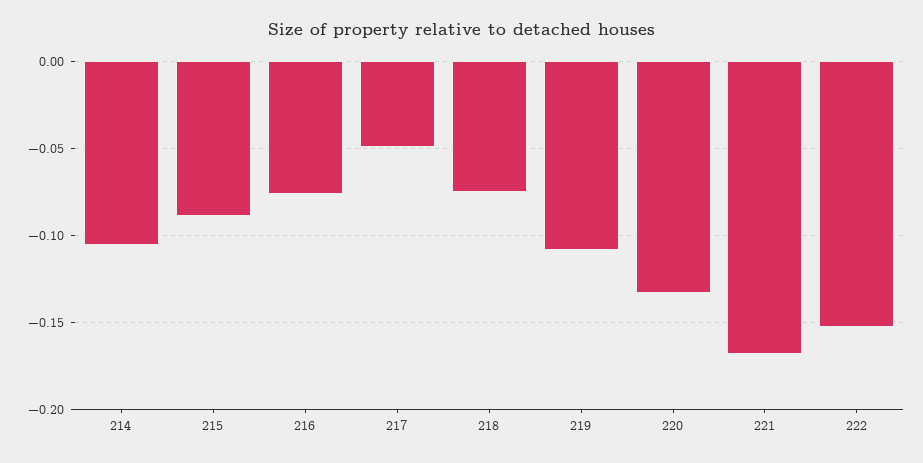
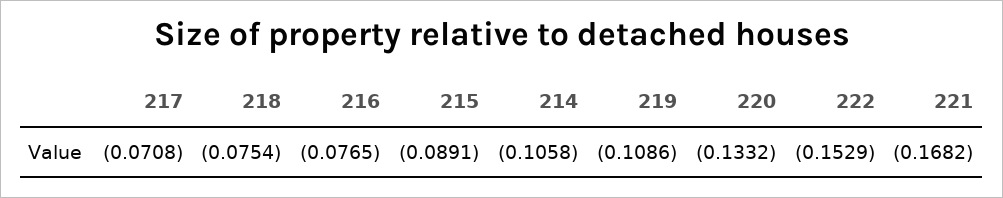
  {
    "214": -0.1058,
    "215": -0.0891,
    "216": -0.0765,
-   "217": -0.05,
+   "217": -0.0708,
    "218": -0.0754,
    "219": -0.1086,
    "220": -0.1332,
    "221": -0.1682,
    "222": -0.1529
  }

